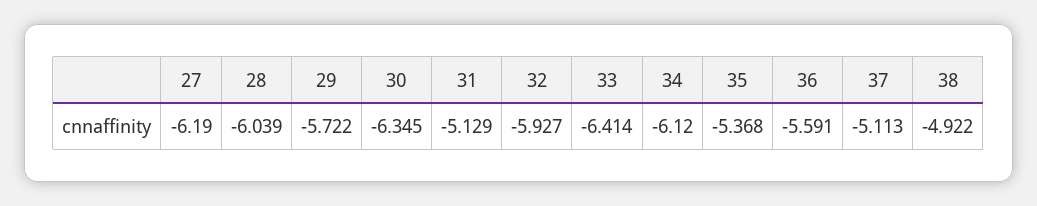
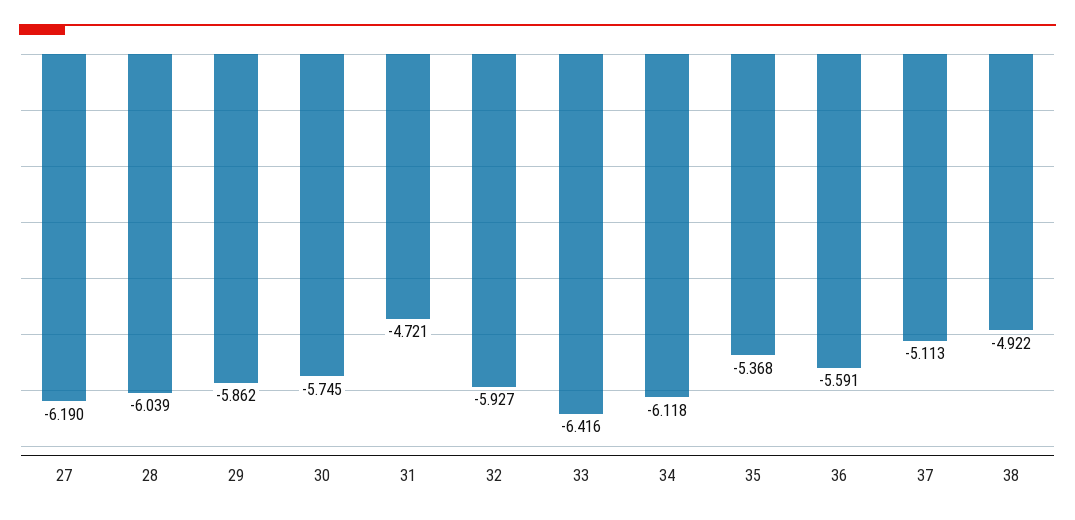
  {
    "27": -6.19,
    "28": -6.039,
-   "29": -5.722,
+   "29": -5.862,
-   "30": -6.345,
+   "30": -5.745,
-   "31": -5.129,
+   "31": -4.721,
    "32": -5.927,
-   "33": -6.414,
+   "33": -6.416,
-   "34": -6.12,
+   "34": -6.118,
    "35": -5.368,
    "36": -5.591,
    "37": -5.113,
    "38": -4.922
  }

